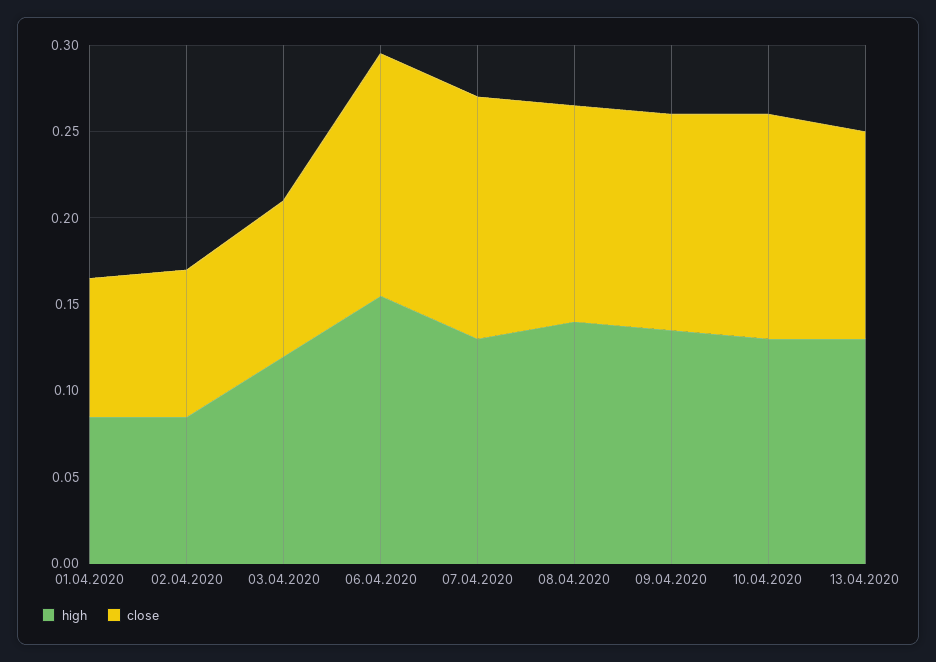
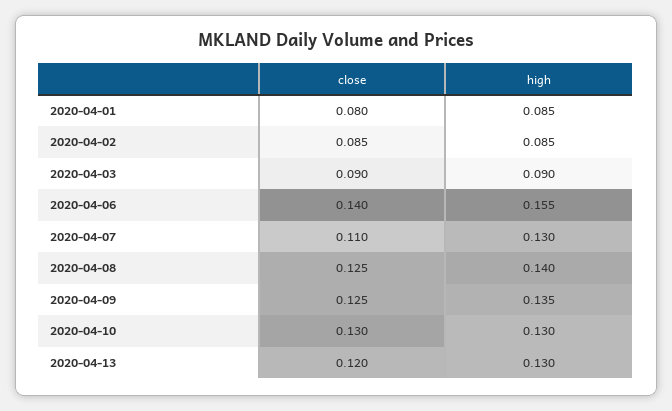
  {
    "high": {
      "01.04.2020": 0.085,
      "02.04.2020": 0.085,
-     "03.04.2020": 0.12,
+     "03.04.2020": 0.09,
      "06.04.2020": 0.155,
      "07.04.2020": 0.13,
      "08.04.2020": 0.14,
      "09.04.2020": 0.135,
      "10.04.2020": 0.13,
      "13.04.2020": 0.13
    },
    "close": {
      "01.04.2020": 0.08,
      "02.04.2020": 0.085,
      "03.04.2020": 0.09,
      "06.04.2020": 0.14,
-     "07.04.2020": 0.14,
+     "07.04.2020": 0.11,
      "08.04.2020": 0.125,
      "09.04.2020": 0.125,
      "10.04.2020": 0.13,
      "13.04.2020": 0.12
    }
  }

